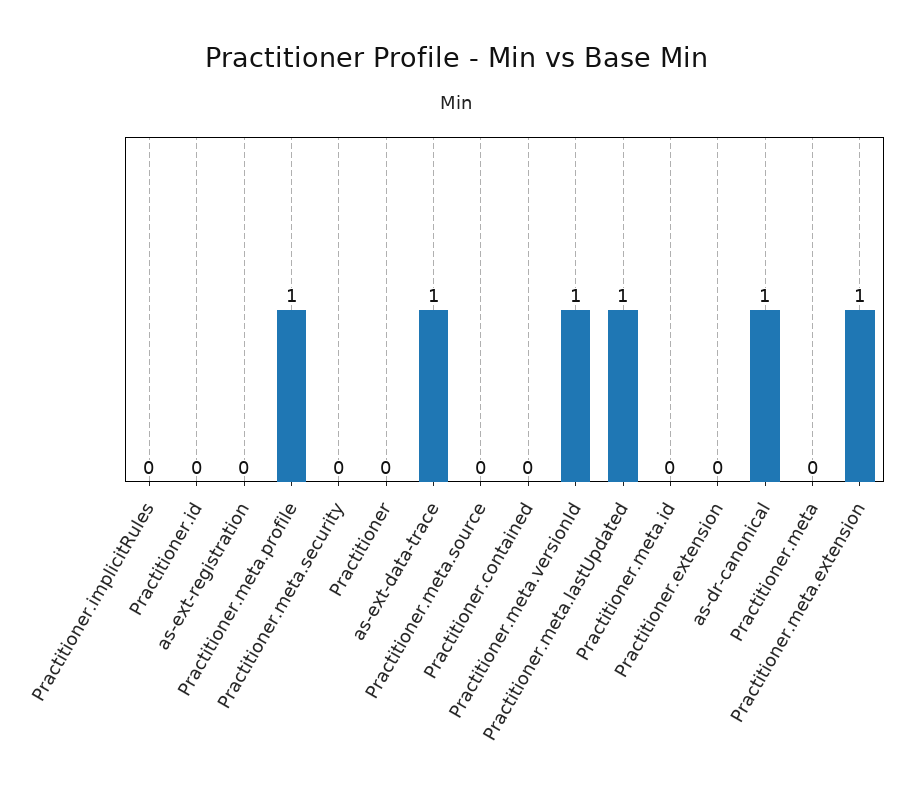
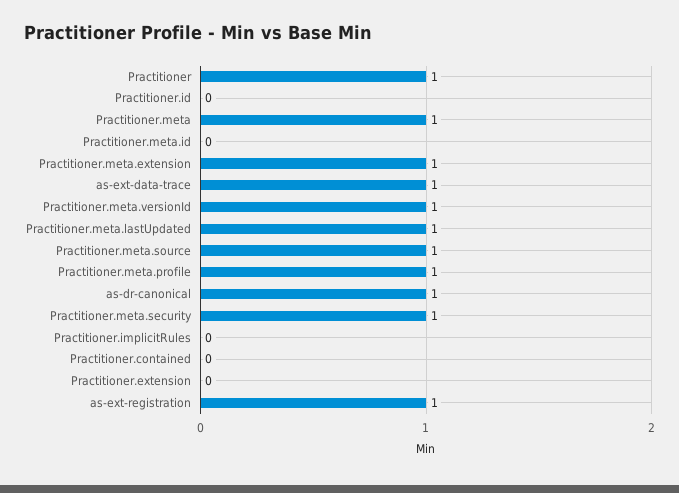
  {
    "Practitioner.implicitRules": 0,
    "Practitioner.id": 0,
-   "as-ext-registration": 0,
+   "as-ext-registration": 1,
    "Practitioner.meta.profile": 1,
-   "Practitioner.meta.security": 0,
+   "Practitioner.meta.security": 1,
-   "Practitioner": 0,
+   "Practitioner": 1,
    "as-ext-data-trace": 1,
-   "Practitioner.meta.source": 0,
+   "Practitioner.meta.source": 1,
    "Practitioner.contained": 0,
    "Practitioner.meta.versionId": 1,
    "Practitioner.meta.lastUpdated": 1,
    "Practitioner.meta.id": 0,
    "Practitioner.extension": 0,
    "as-dr-canonical": 1,
-   "Practitioner.meta": 0,
+   "Practitioner.meta": 1,
    "Practitioner.meta.extension": 1
  }

